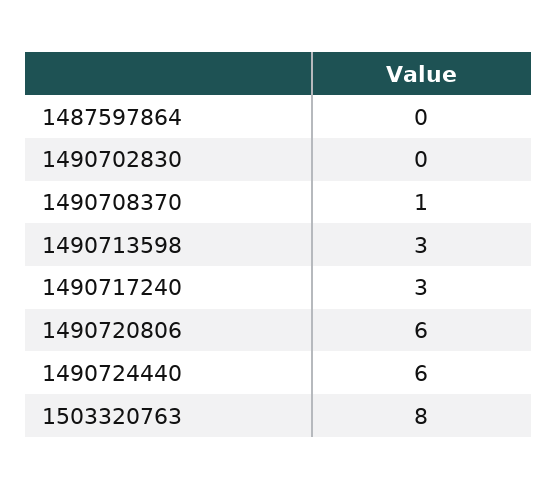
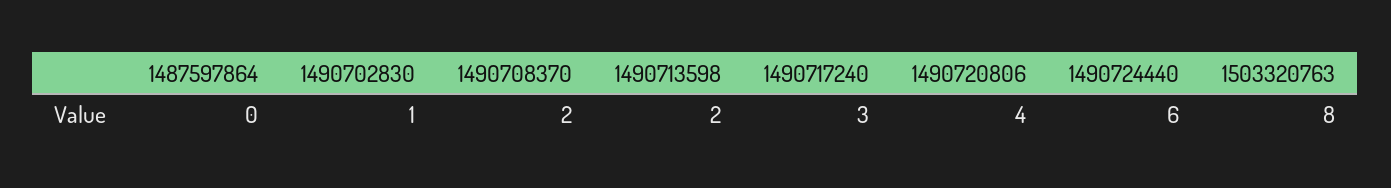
  {
    "1487597864": 0,
-   "1490702830": 0,
+   "1490702830": 1,
-   "1490708370": 1,
+   "1490708370": 2,
-   "1490713598": 3,
+   "1490713598": 2,
    "1490717240": 3,
-   "1490720806": 6,
+   "1490720806": 4,
    "1490724440": 6,
    "1503320763": 8
  }

